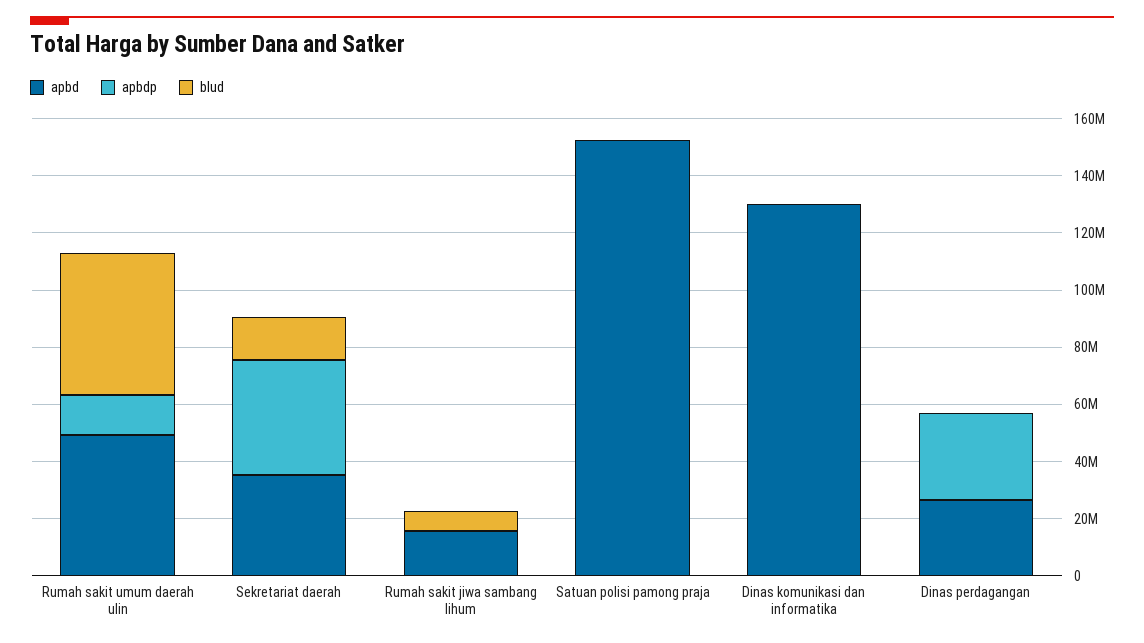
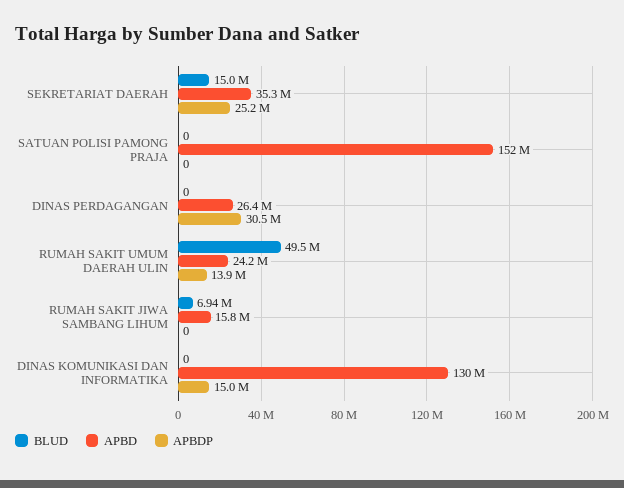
  {
    "apbd": {
-     "Rumah sakit umum daerah ulin": 50000000,
+     "Rumah sakit umum daerah ulin": 24200000,
      "Sekretariat daerah": 35300000,
      "Rumah sakit jiwa sambang lihum": 15800000,
      "Satuan polisi pamong praja": 152000000,
      "Dinas komunikasi dan informatika": 130000000,
      "Dinas perdagangan": 26400000
    },
    "apbdp": {
      "Rumah sakit umum daerah ulin": 13900000,
-     "Sekretariat daerah": 40000000,
+     "Sekretariat daerah": 25200000,
      "Rumah sakit jiwa sambang lihum": 0,
      "Satuan polisi pamong praja": 0,
-     "Dinas komunikasi dan informatika": 0,
+     "Dinas komunikasi dan informatika": 15000000,
      "Dinas perdagangan": 30500000
    },
    "blud": {
      "Rumah sakit umum daerah ulin": 49500000,
      "Sekretariat daerah": 15000000,
      "Rumah sakit jiwa sambang lihum": 6940000,
      "Satuan polisi pamong praja": 0,
      "Dinas komunikasi dan informatika": 0,
      "Dinas perdagangan": 0
    }
  }

